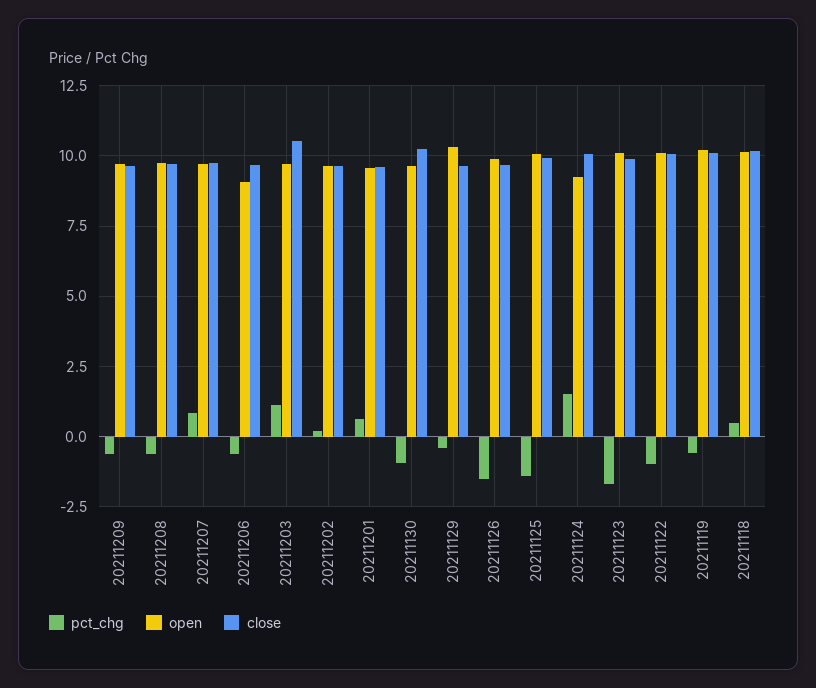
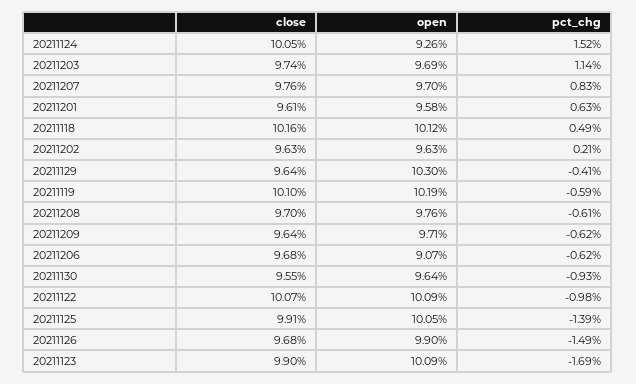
  {
    "pct_chg": {
      "20211209": -0.62,
      "20211208": -0.61,
      "20211207": 0.83,
      "20211206": -0.62,
      "20211203": 1.14,
      "20211202": 0.21,
      "20211201": 0.63,
      "20211130": -0.93,
      "20211129": -0.41,
      "20211126": -1.49,
      "20211125": -1.39,
      "20211124": 1.52,
      "20211123": -1.69,
      "20211122": -0.98,
      "20211119": -0.59,
      "20211118": 0.49
    },
    "open": {
      "20211209": 9.71,
      "20211208": 9.76,
      "20211207": 9.7,
      "20211206": 9.07,
      "20211203": 9.69,
      "20211202": 9.63,
      "20211201": 9.58,
      "20211130": 9.64,
      "20211129": 10.3,
      "20211126": 9.9,
      "20211125": 10.05,
      "20211124": 9.26,
      "20211123": 10.09,
      "20211122": 10.09,
      "20211119": 10.19,
      "20211118": 10.12
    },
    "close": {
      "20211209": 9.64,
      "20211208": 9.7,
      "20211207": 9.76,
      "20211206": 9.68,
-     "20211203": 10.5,
+     "20211203": 9.74,
      "20211202": 9.63,
      "20211201": 9.61,
-     "20211130": 10.25,
+     "20211130": 9.55,
      "20211129": 9.64,
      "20211126": 9.68,
      "20211125": 9.91,
      "20211124": 10.05,
      "20211123": 9.9,
      "20211122": 10.07,
      "20211119": 10.1,
      "20211118": 10.16
    }
  }

